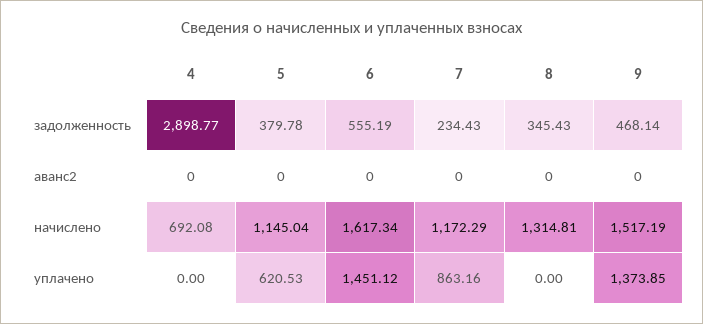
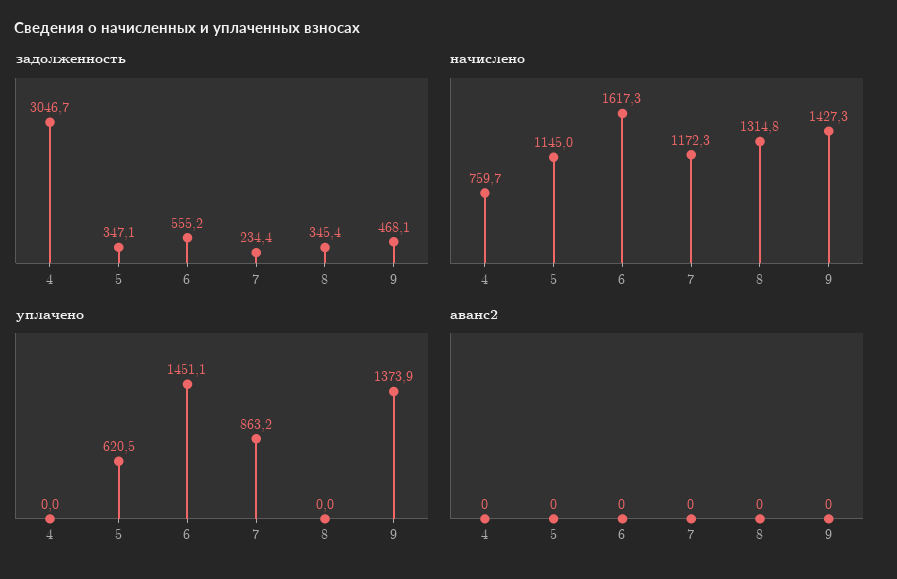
  {
    "задолженность": {
-     "4": 2898.77,
+     "4": 3046.7,
-     "5": 379.78,
+     "5": 347.1,
      "6": 555.19,
      "7": 234.43,
      "8": 345.43,
      "9": 468.14
    },
    "аванс2": {
      "4": 0,
      "5": 0,
      "6": 0,
      "7": 0,
      "8": 0,
      "9": 0
    },
    "начислено": {
-     "4": 692.08,
+     "4": 759.7,
      "5": 1145.04,
      "6": 1617.34,
      "7": 1172.29,
      "8": 1314.81,
-     "9": 1517.19
+     "9": 1427.3
    },
    "уплачено": {
      "4": 0,
      "5": 620.53,
      "6": 1451.12,
      "7": 863.16,
      "8": 0,
      "9": 1373.85
    }
  }

